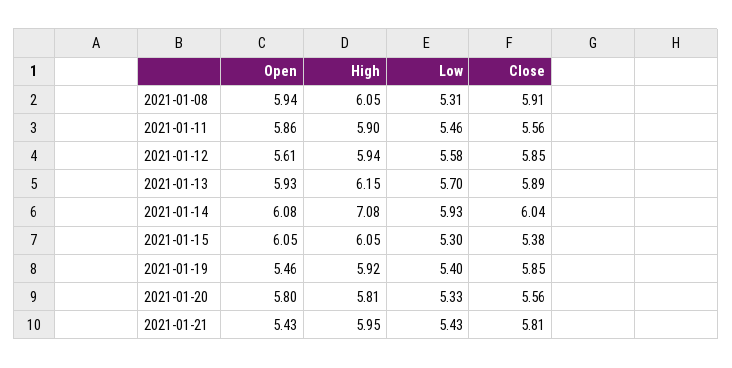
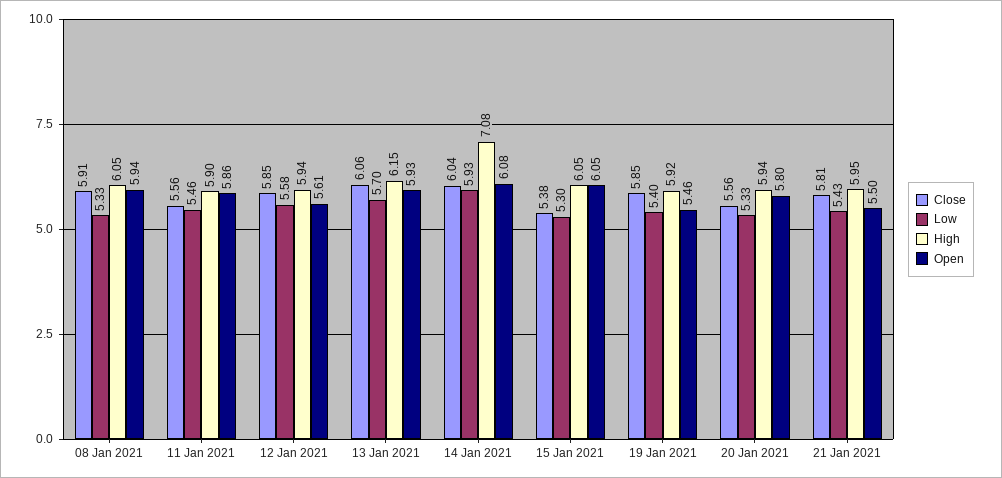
  {
    "Open": {
      "2021-01-08": 5.94,
      "2021-01-11": 5.86,
      "2021-01-12": 5.61,
      "2021-01-13": 5.93,
      "2021-01-14": 6.08,
      "2021-01-15": 6.05,
      "2021-01-19": 5.46,
      "2021-01-20": 5.8,
-     "2021-01-21": 5.43
+     "2021-01-21": 5.5
    },
    "High": {
      "2021-01-08": 6.05,
      "2021-01-11": 5.9,
      "2021-01-12": 5.94,
      "2021-01-13": 6.15,
      "2021-01-14": 7.08,
      "2021-01-15": 6.05,
      "2021-01-19": 5.92,
-     "2021-01-20": 5.81,
+     "2021-01-20": 5.94,
      "2021-01-21": 5.95
    },
    "Low": {
-     "2021-01-08": 5.31,
+     "2021-01-08": 5.33,
      "2021-01-11": 5.46,
      "2021-01-12": 5.58,
      "2021-01-13": 5.7,
      "2021-01-14": 5.93,
      "2021-01-15": 5.3,
      "2021-01-19": 5.4,
      "2021-01-20": 5.33,
      "2021-01-21": 5.43
    },
    "Close": {
      "2021-01-08": 5.91,
      "2021-01-11": 5.56,
      "2021-01-12": 5.85,
-     "2021-01-13": 5.89,
+     "2021-01-13": 6.06,
      "2021-01-14": 6.04,
      "2021-01-15": 5.38,
      "2021-01-19": 5.85,
      "2021-01-20": 5.56,
      "2021-01-21": 5.81
    }
  }

